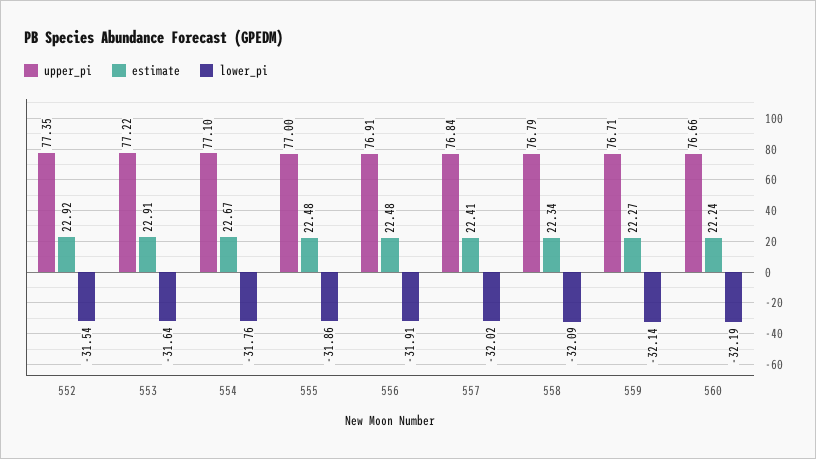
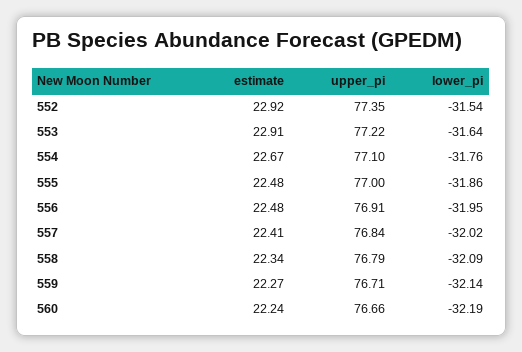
  {
    "upper_pi": {
      "552": 77.35,
      "553": 77.22,
      "554": 77.1,
      "555": 77,
      "556": 76.91,
      "557": 76.84,
      "558": 76.79,
      "559": 76.71,
      "560": 76.66
    },
    "estimate": {
      "552": 22.92,
      "553": 22.91,
      "554": 22.67,
      "555": 22.48,
      "556": 22.48,
      "557": 22.41,
      "558": 22.34,
      "559": 22.27,
      "560": 22.24
    },
    "lower_pi": {
      "552": -31.54,
      "553": -31.64,
      "554": -31.76,
      "555": -31.86,
-     "556": -31.91,
+     "556": -31.95,
      "557": -32.02,
      "558": -32.09,
      "559": -32.14,
      "560": -32.19
    }
  }

